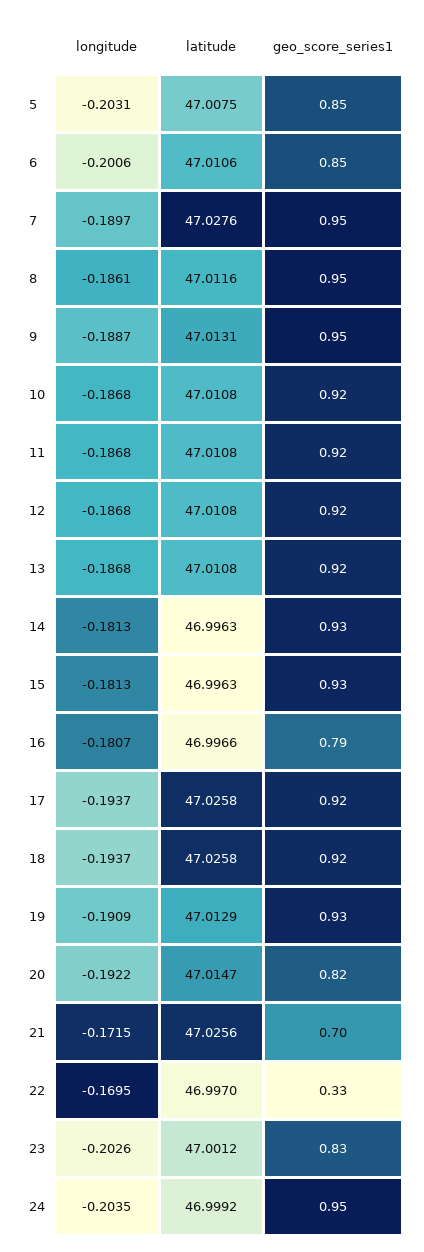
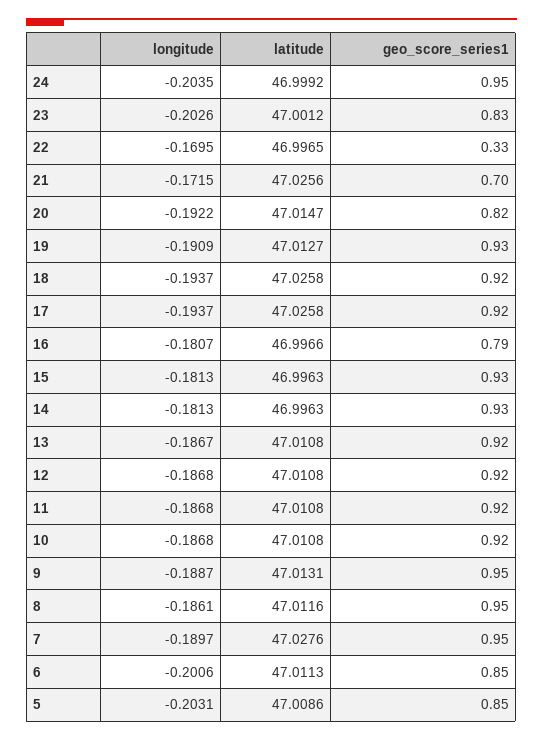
  {
    "longitude": {
      "5": -0.2031,
      "6": -0.2006,
      "7": -0.1897,
      "8": -0.1861,
      "9": -0.1887,
      "10": -0.1868,
      "11": -0.1868,
      "12": -0.1868,
-     "13": -0.1868,
+     "13": -0.1867,
      "14": -0.1813,
      "15": -0.1813,
      "16": -0.1807,
      "17": -0.1937,
      "18": -0.1937,
      "19": -0.1909,
      "20": -0.1922,
      "21": -0.1715,
      "22": -0.1695,
      "23": -0.2026,
      "24": -0.2035
    },
    "latitude": {
-     "5": 47.0075,
+     "5": 47.0086,
-     "6": 47.0106,
+     "6": 47.0113,
      "7": 47.0276,
      "8": 47.0116,
      "9": 47.0131,
      "10": 47.0108,
      "11": 47.0108,
      "12": 47.0108,
      "13": 47.0108,
      "14": 46.9963,
      "15": 46.9963,
      "16": 46.9966,
      "17": 47.0258,
      "18": 47.0258,
-     "19": 47.0129,
+     "19": 47.0127,
      "20": 47.0147,
      "21": 47.0256,
-     "22": 46.997,
+     "22": 46.9965,
      "23": 47.0012,
      "24": 46.9992
    },
    "geo_score_series1": {
      "5": 0.85,
      "6": 0.85,
      "7": 0.95,
      "8": 0.95,
      "9": 0.95,
      "10": 0.92,
      "11": 0.92,
      "12": 0.92,
      "13": 0.92,
      "14": 0.93,
      "15": 0.93,
      "16": 0.79,
      "17": 0.92,
      "18": 0.92,
      "19": 0.93,
      "20": 0.82,
      "21": 0.7,
      "22": 0.33,
      "23": 0.83,
      "24": 0.95
    }
  }

